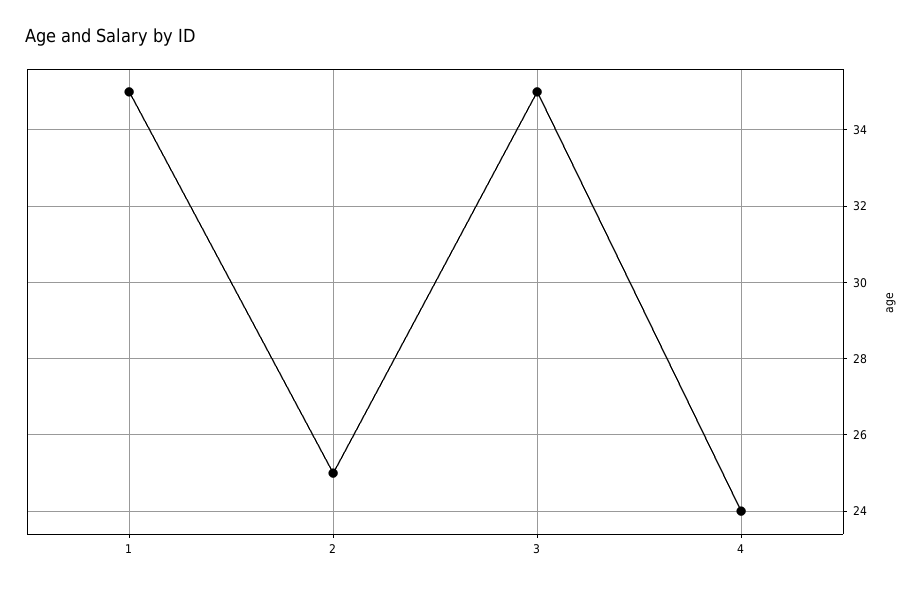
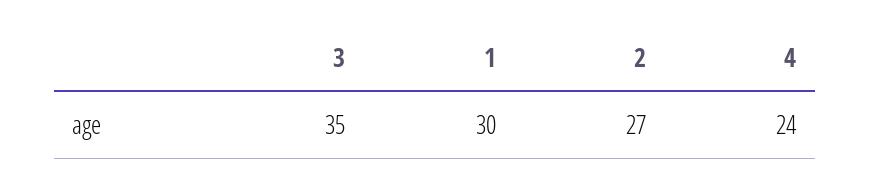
  {
-   "1": 35,
+   "1": 30,
-   "2": 25,
+   "2": 27,
    "3": 35,
    "4": 24
  }

